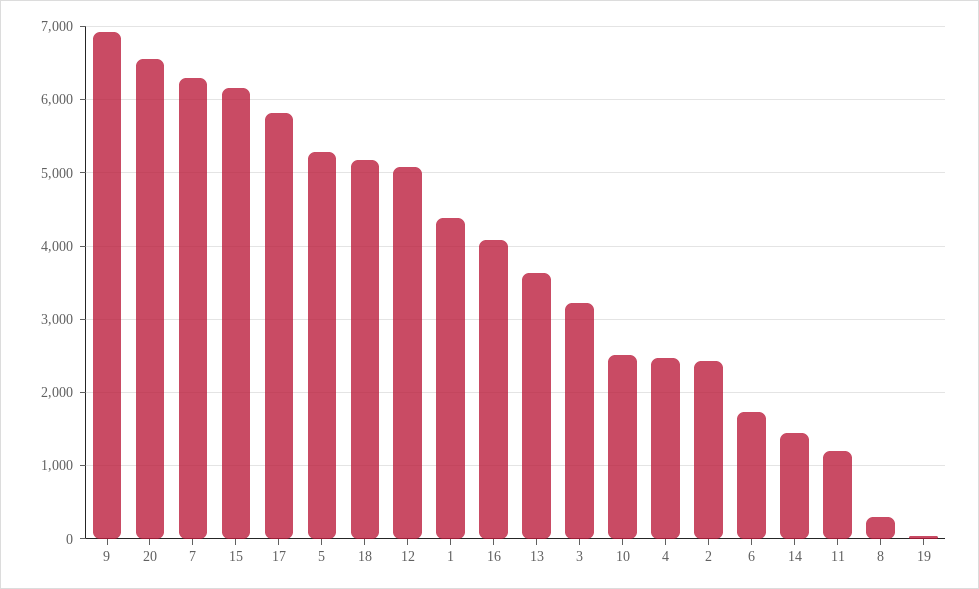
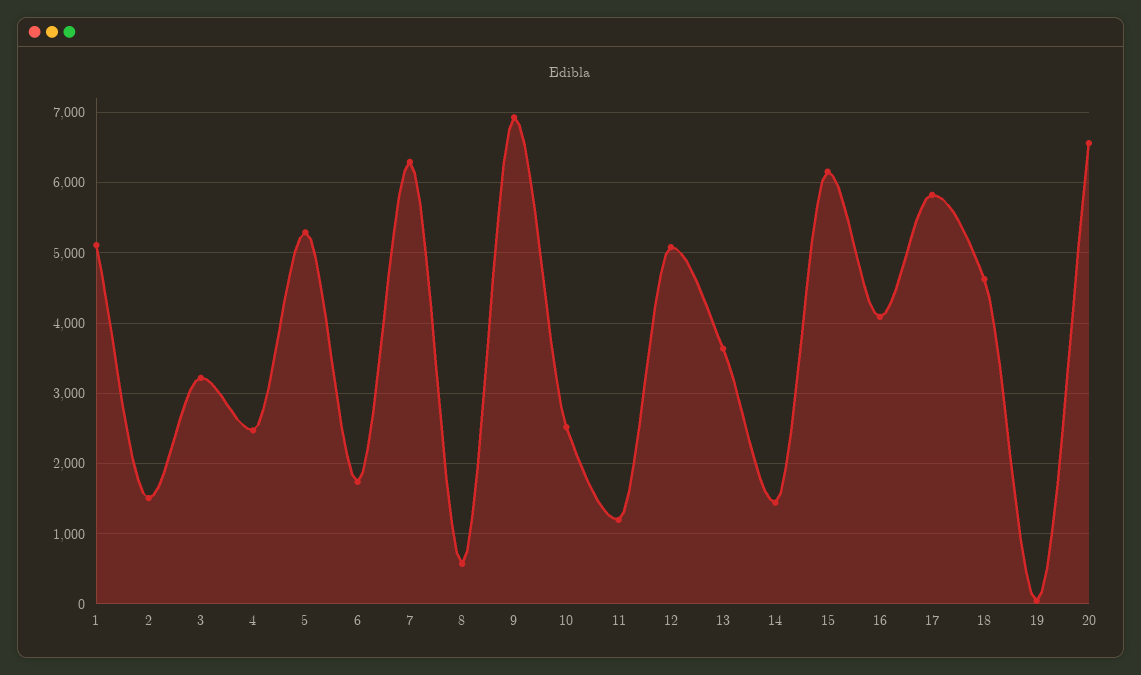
  {
    "9": 6900,
    "20": 6600,
    "7": 6300,
    "15": 6200,
    "17": 5800,
    "5": 5300,
-   "18": 5200,
+   "18": 4600,
    "12": 5100,
-   "1": 4400,
+   "1": 5100,
    "16": 4100,
    "13": 3600,
    "3": 3200,
    "10": 2500,
    "4": 2500,
-   "2": 2400,
+   "2": 1500,
    "6": 1700,
    "14": 1400,
    "11": 1200,
-   "8": 300,
+   "8": 600,
    "19": 0
  }

